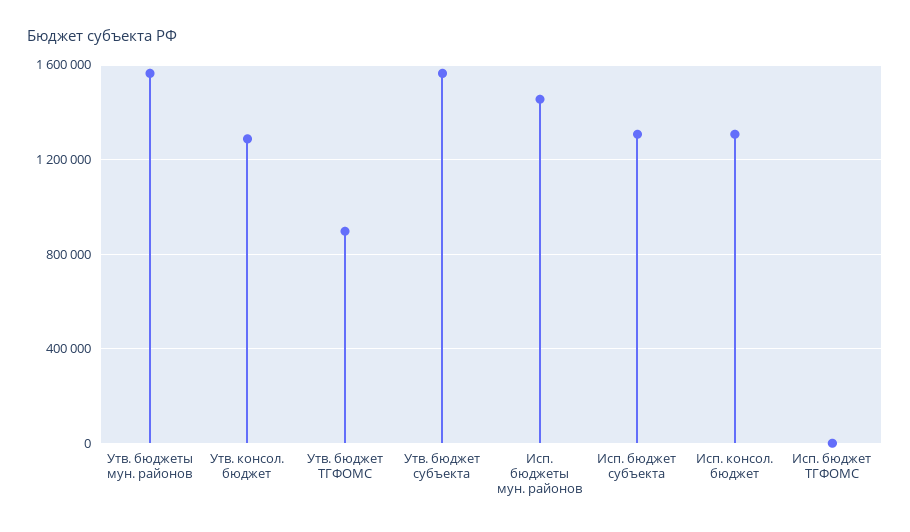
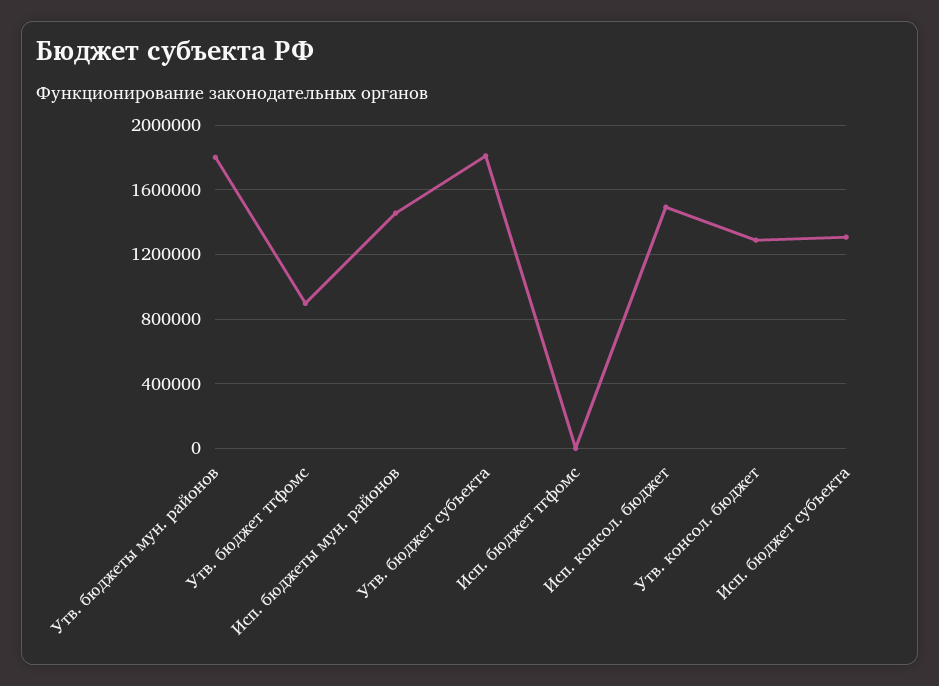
  {
-   "Утв. бюджеты мун. районов": 1550000,
+   "Утв. бюджеты мун. районов": 1800000,
    "Утв. консол. бюджет": 1300000,
    "Утв. бюджет ТГФОМС": 900000,
-   "Утв. бюджет субъекта": 1550000,
+   "Утв. бюджет субъекта": 1800000,
    "Исп. бюджеты мун. районов": 1450000,
    "Исп. бюджет субъекта": 1300000,
-   "Исп. консол. бюджет": 1300000,
+   "Исп. консол. бюджет": 1500000,
    "Исп. бюджет ТГФОМС": 0
  }

